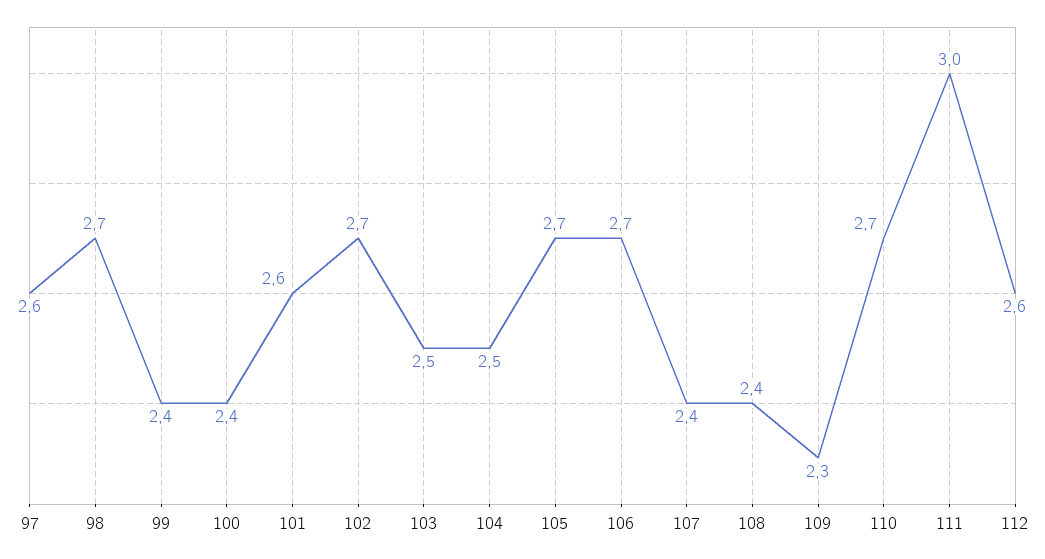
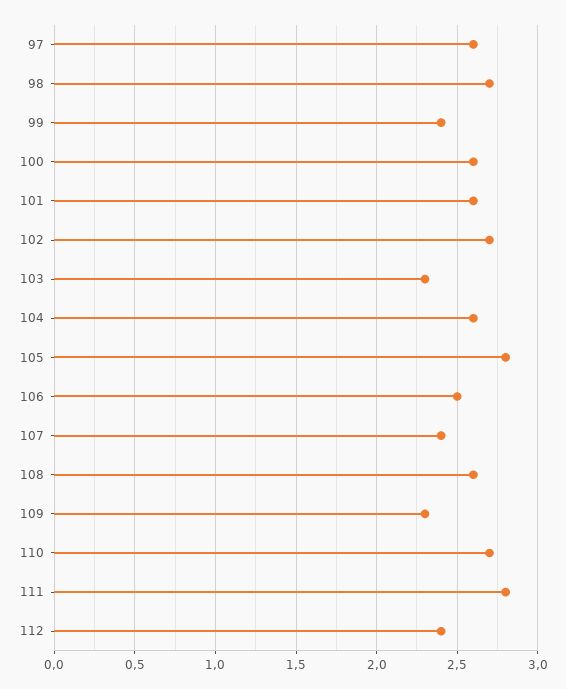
  {
    "97": 2.6,
    "98": 2.7,
    "99": 2.4,
-   "100": 2.4,
+   "100": 2.6,
    "101": 2.6,
    "102": 2.7,
-   "103": 2.5,
+   "103": 2.3,
-   "104": 2.5,
+   "104": 2.6,
-   "105": 2.7,
+   "105": 2.8,
-   "106": 2.7,
+   "106": 2.5,
    "107": 2.4,
-   "108": 2.4,
+   "108": 2.6,
    "109": 2.3,
    "110": 2.7,
-   "111": 3,
+   "111": 2.8,
-   "112": 2.6
+   "112": 2.4
  }

